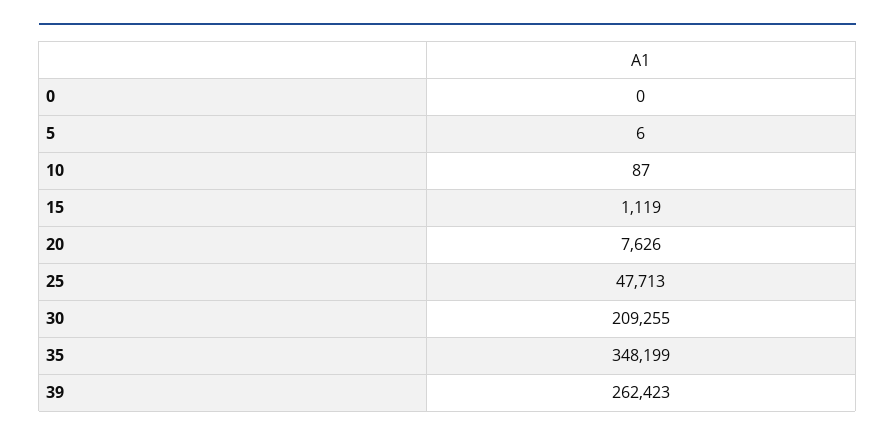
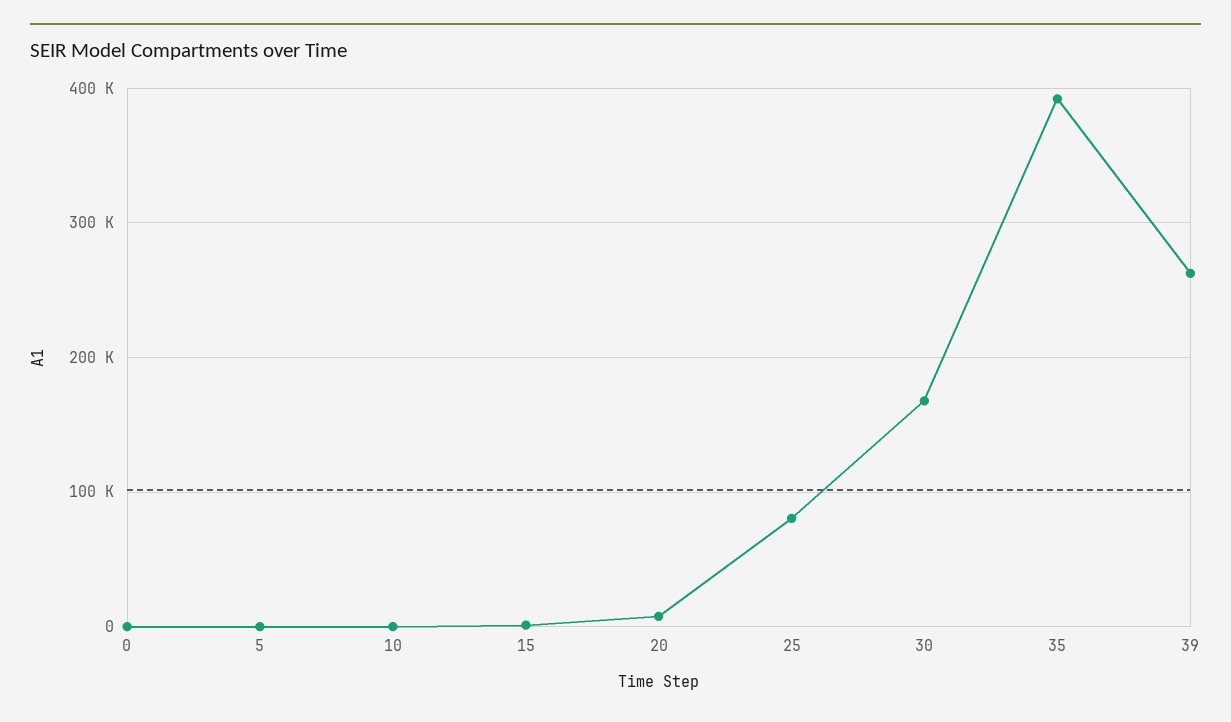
  {
    "0": 0,
    "5": 6,
    "10": 87,
    "15": 1119,
    "20": 7626,
-   "25": 47713,
+   "25": 80000,
-   "30": 209255,
+   "30": 170000,
-   "35": 348199,
+   "35": 390000,
    "39": 262423
  }

